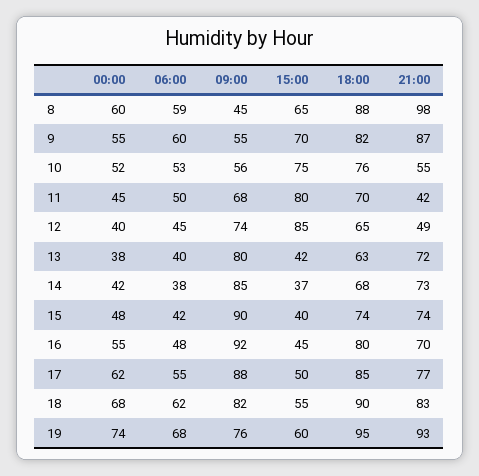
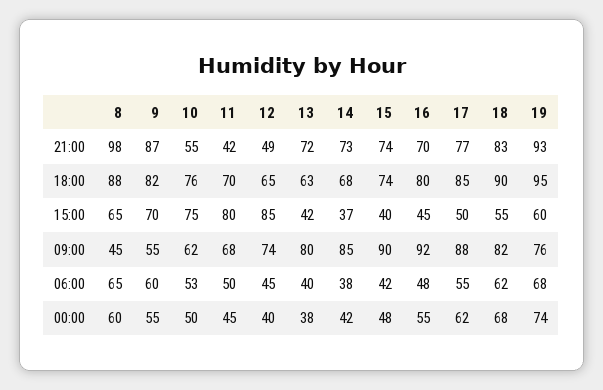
  {
    "00:00": {
      "8": 60,
      "9": 55,
-     "10": 52,
+     "10": 50,
      "11": 45,
      "12": 40,
      "13": 38,
      "14": 42,
      "15": 48,
      "16": 55,
      "17": 62,
      "18": 68,
      "19": 74
    },
    "06:00": {
-     "8": 59,
+     "8": 65,
      "9": 60,
      "10": 53,
      "11": 50,
      "12": 45,
      "13": 40,
      "14": 38,
      "15": 42,
      "16": 48,
      "17": 55,
      "18": 62,
      "19": 68
    },
    "09:00": {
      "8": 45,
      "9": 55,
-     "10": 56,
+     "10": 62,
      "11": 68,
      "12": 74,
      "13": 80,
      "14": 85,
      "15": 90,
      "16": 92,
      "17": 88,
      "18": 82,
      "19": 76
    },
    "15:00": {
      "8": 65,
      "9": 70,
      "10": 75,
      "11": 80,
      "12": 85,
      "13": 42,
      "14": 37,
      "15": 40,
      "16": 45,
      "17": 50,
      "18": 55,
      "19": 60
    },
    "18:00": {
      "8": 88,
      "9": 82,
      "10": 76,
      "11": 70,
      "12": 65,
      "13": 63,
      "14": 68,
      "15": 74,
      "16": 80,
      "17": 85,
      "18": 90,
      "19": 95
    },
    "21:00": {
      "8": 98,
      "9": 87,
      "10": 55,
      "11": 42,
      "12": 49,
      "13": 72,
      "14": 73,
      "15": 74,
      "16": 70,
      "17": 77,
      "18": 83,
      "19": 93
    }
  }

